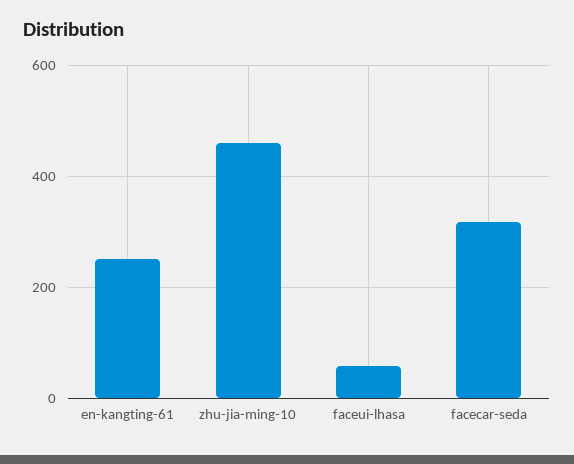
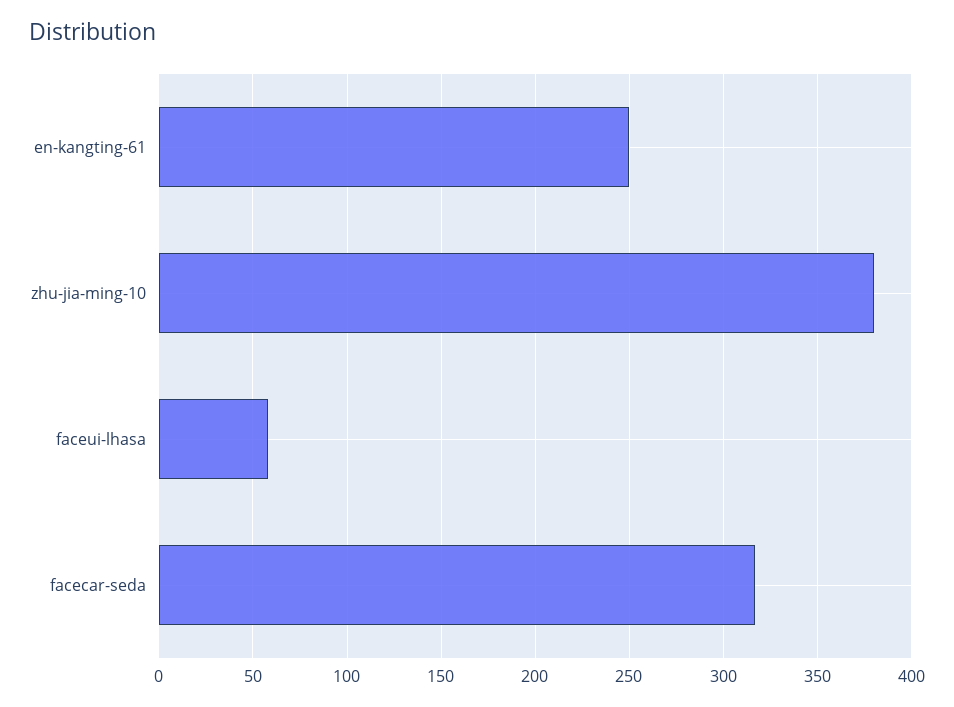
  {
    "en-kangting-61": 250,
-   "zhu-jia-ming-10": 460,
+   "zhu-jia-ming-10": 380,
    "faceui-lhasa": 60,
    "facecar-seda": 315
  }

